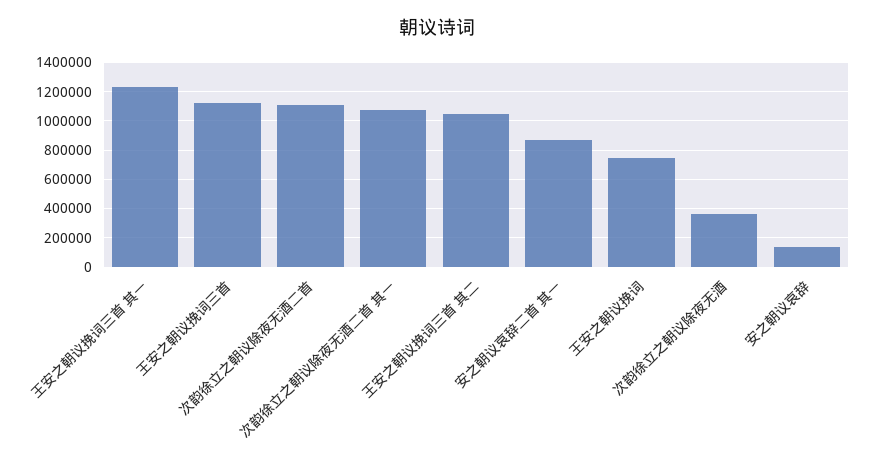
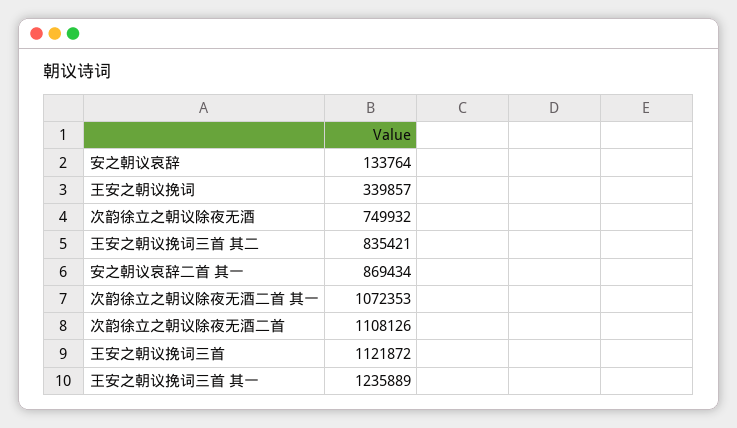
  {
    "王安之朝议挽词三首 其一": 1235889,
    "王安之朝议挽词三首": 1121872,
    "次韵徐立之朝议除夜无酒二首": 1108126,
    "次韵徐立之朝议除夜无酒二首 其一": 1072353,
-   "王安之朝议挽词三首 其二": 1050000,
+   "王安之朝议挽词三首 其二": 835421,
    "安之朝议哀辞二首 其一": 869434,
-   "王安之朝议挽词": 750000,
+   "王安之朝议挽词": 339857,
-   "次韵徐立之朝议除夜无酒": 350000,
+   "次韵徐立之朝议除夜无酒": 749932,
    "安之朝议哀辞": 133764
  }

